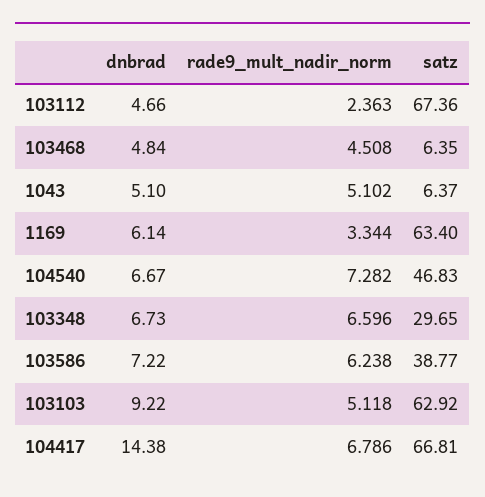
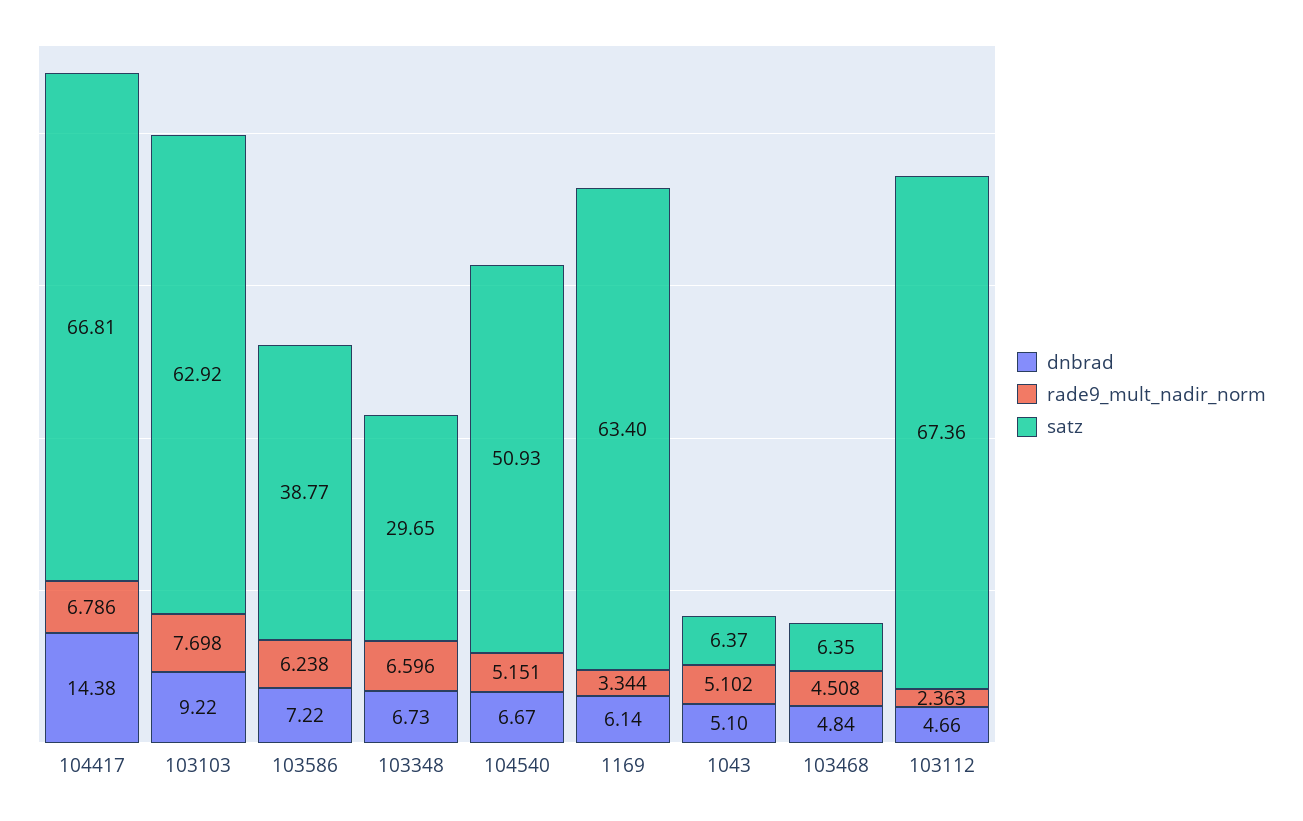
  {
    "dnbrad": {
      "103112": 4.66,
      "103468": 4.84,
      "1043": 5.1,
      "1169": 6.14,
      "104540": 6.67,
      "103348": 6.73,
      "103586": 7.22,
      "103103": 9.22,
      "104417": 14.38
    },
    "rade9_mult_nadir_norm": {
      "103112": 2.363,
      "103468": 4.508,
      "1043": 5.102,
      "1169": 3.344,
-     "104540": 7.282,
+     "104540": 5.151,
      "103348": 6.596,
      "103586": 6.238,
-     "103103": 5.118,
+     "103103": 7.698,
      "104417": 6.786
    },
    "satz": {
      "103112": 67.36,
      "103468": 6.35,
      "1043": 6.37,
      "1169": 63.4,
-     "104540": 46.83,
+     "104540": 50.93,
      "103348": 29.65,
      "103586": 38.77,
      "103103": 62.92,
      "104417": 66.81
    }
  }

